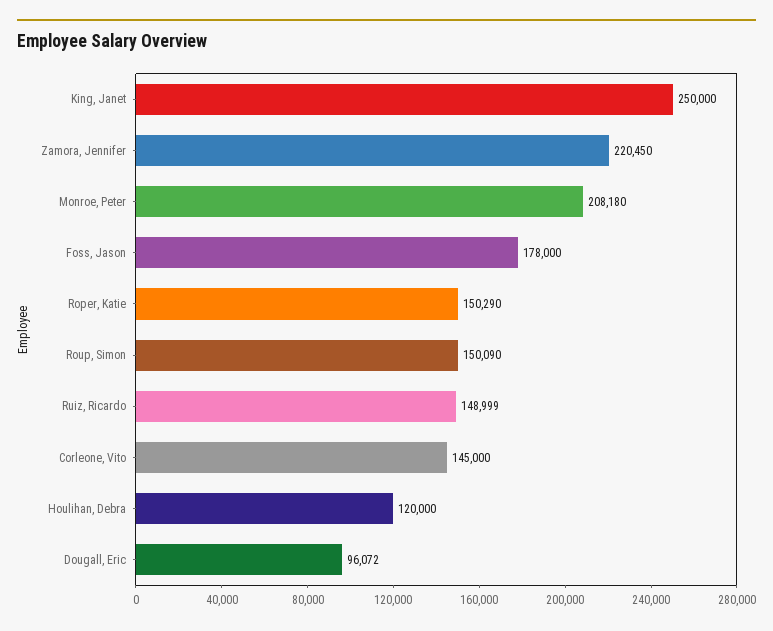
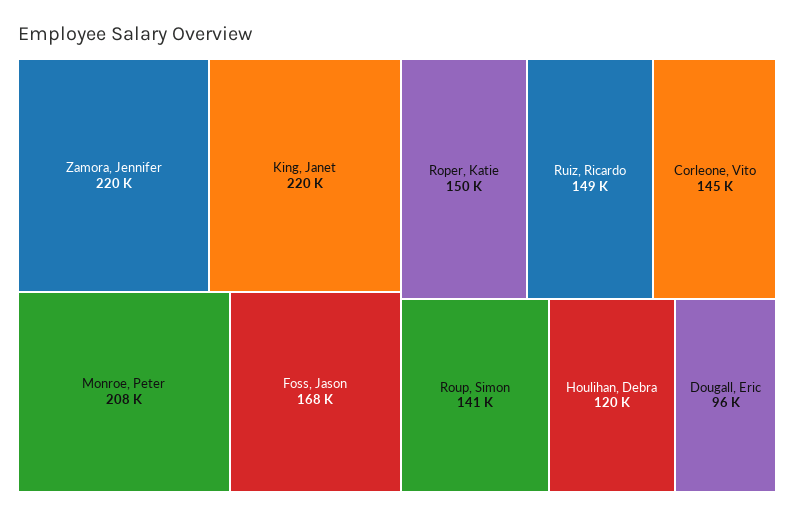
  {
-   "King, Janet": 250000,
+   "King, Janet": 220000,
    "Zamora, Jennifer": 220450,
    "Monroe, Peter": 208180,
-   "Foss, Jason": 178000,
+   "Foss, Jason": 168000,
    "Roper, Katie": 150290,
-   "Roup, Simon": 150090,
+   "Roup, Simon": 141000,
    "Ruiz, Ricardo": 148999,
    "Corleone, Vito": 145000,
    "Houlihan, Debra": 120000,
    "Dougall, Eric": 96072
  }

